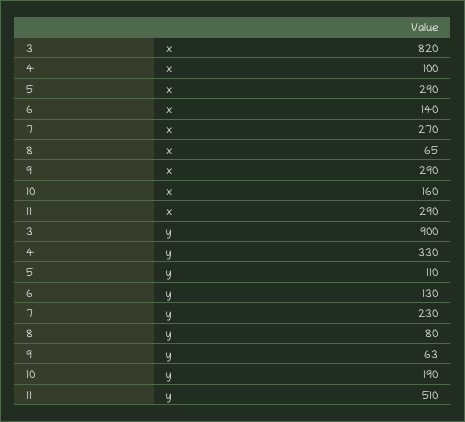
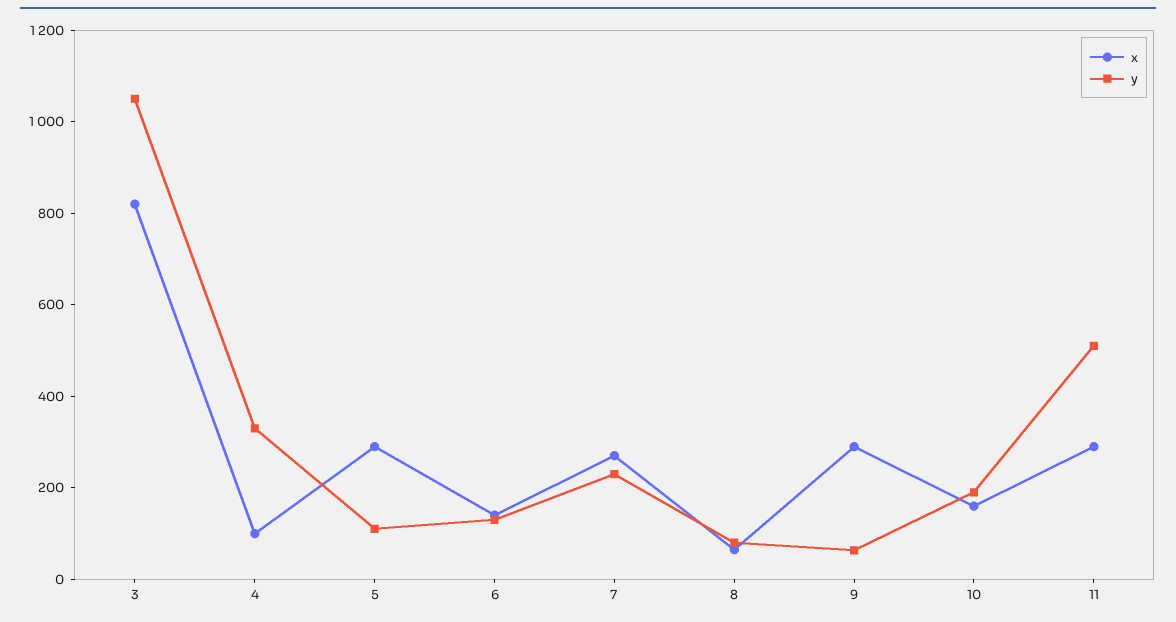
  {
    "x": {
      "3": 820,
      "4": 100,
      "5": 290,
      "6": 140,
      "7": 270,
      "8": 65,
      "9": 290,
      "10": 160,
      "11": 290
    },
    "y": {
-     "3": 900,
+     "3": 1050,
      "4": 330,
      "5": 110,
      "6": 130,
      "7": 230,
      "8": 80,
      "9": 63,
      "10": 190,
      "11": 510
    }
  }

